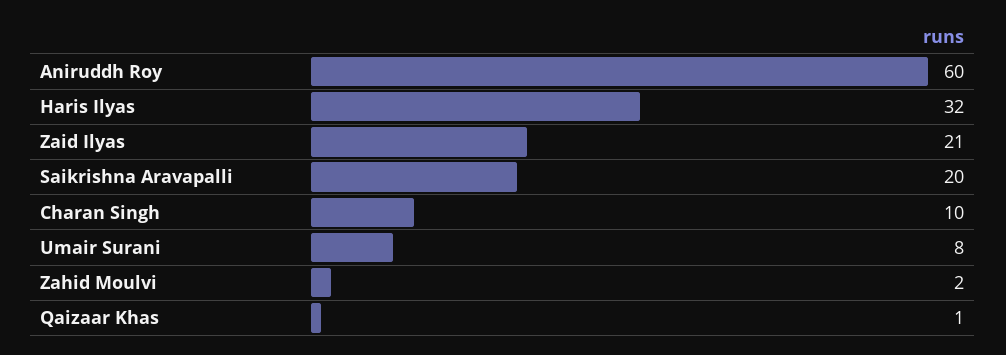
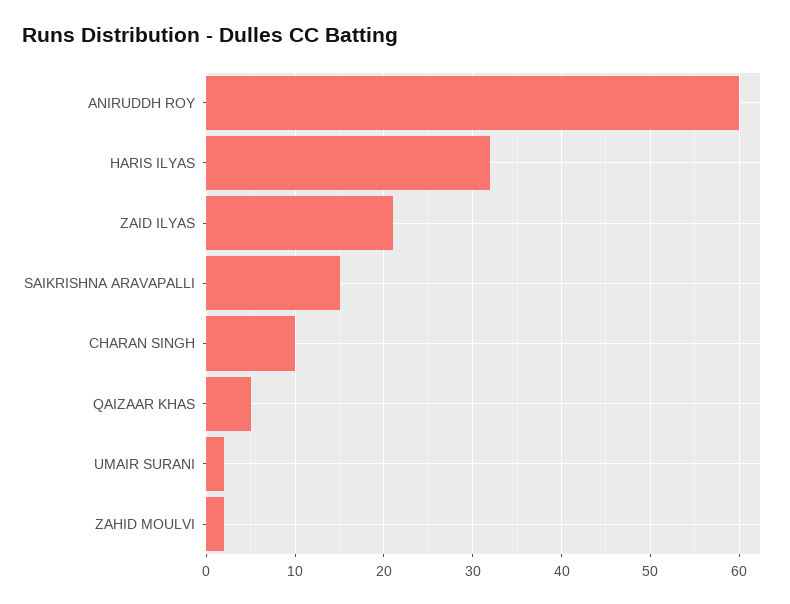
  {
    "Aniruddh Roy": 60,
    "Haris Ilyas": 32,
    "Zaid Ilyas": 21,
-   "Saikrishna Aravapalli": 20,
+   "Saikrishna Aravapalli": 15,
    "Charan Singh": 10,
-   "Umair Surani": 8,
+   "Umair Surani": 2,
    "Zahid Moulvi": 2,
-   "Qaizaar Khas": 1
+   "Qaizaar Khas": 5
  }

